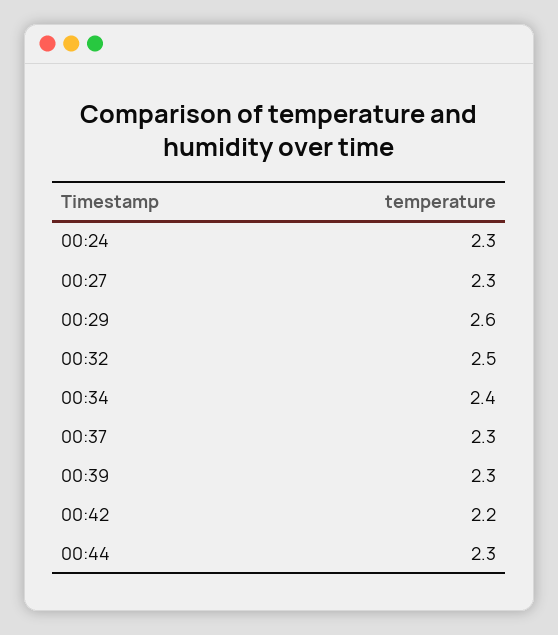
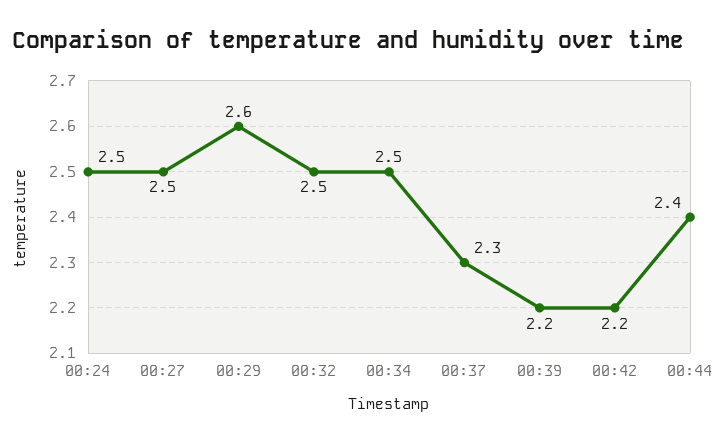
  {
-   "00:24": 2.3,
+   "00:24": 2.5,
-   "00:27": 2.3,
+   "00:27": 2.5,
    "00:29": 2.6,
    "00:32": 2.5,
-   "00:34": 2.4,
+   "00:34": 2.5,
    "00:37": 2.3,
-   "00:39": 2.3,
+   "00:39": 2.2,
    "00:42": 2.2,
-   "00:44": 2.3
+   "00:44": 2.4
  }

